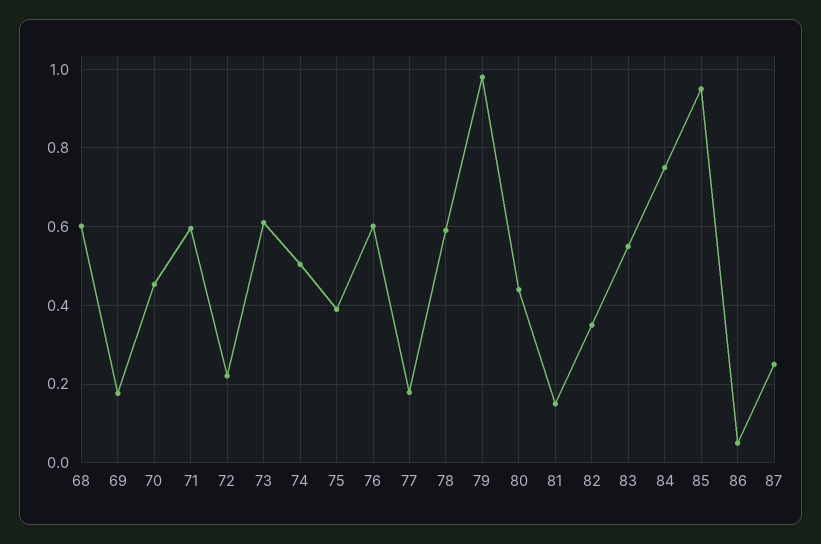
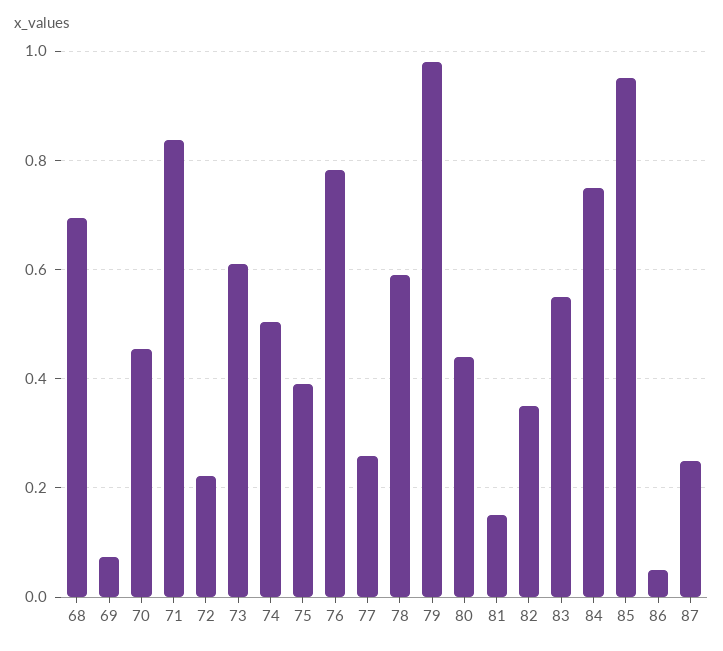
  {
-   "68": 0.6,
+   "68": 0.7,
-   "69": 0.18,
+   "69": 0.08,
    "70": 0.46,
-   "71": 0.6,
+   "71": 0.84,
    "72": 0.22,
    "73": 0.62,
    "74": 0.5,
    "75": 0.38,
-   "76": 0.6,
+   "76": 0.78,
-   "77": 0.18,
+   "77": 0.26,
    "78": 0.6,
    "79": 0.98,
    "80": 0.44,
    "81": 0.16,
    "82": 0.36,
    "83": 0.56,
    "84": 0.76,
    "85": 0.96,
    "86": 0.06,
    "87": 0.26
  }

